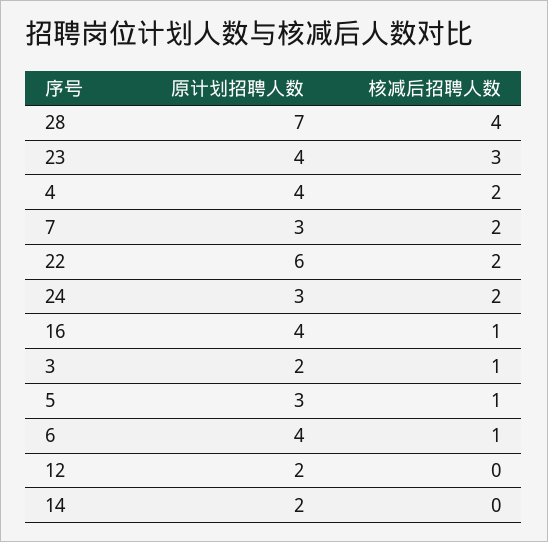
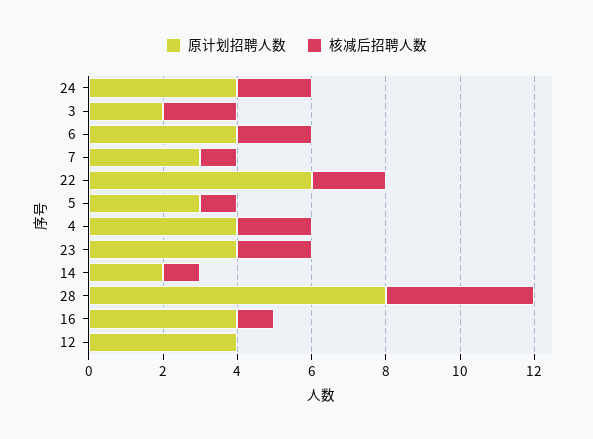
  {
    "原计划招聘人数": {
-     "28": 7,
+     "28": 8,
      "23": 4,
      "4": 4,
      "7": 3,
      "22": 6,
-     "24": 3,
+     "24": 4,
      "16": 4,
      "3": 2,
      "5": 3,
      "6": 4,
-     "12": 2,
+     "12": 4,
      "14": 2
    },
    "核减后招聘人数": {
      "28": 4,
-     "23": 3,
+     "23": 2,
      "4": 2,
-     "7": 2,
+     "7": 1,
      "22": 2,
      "24": 2,
      "16": 1,
-     "3": 1,
+     "3": 2,
      "5": 1,
-     "6": 1,
+     "6": 2,
      "12": 0,
-     "14": 0
+     "14": 1
    }
  }

